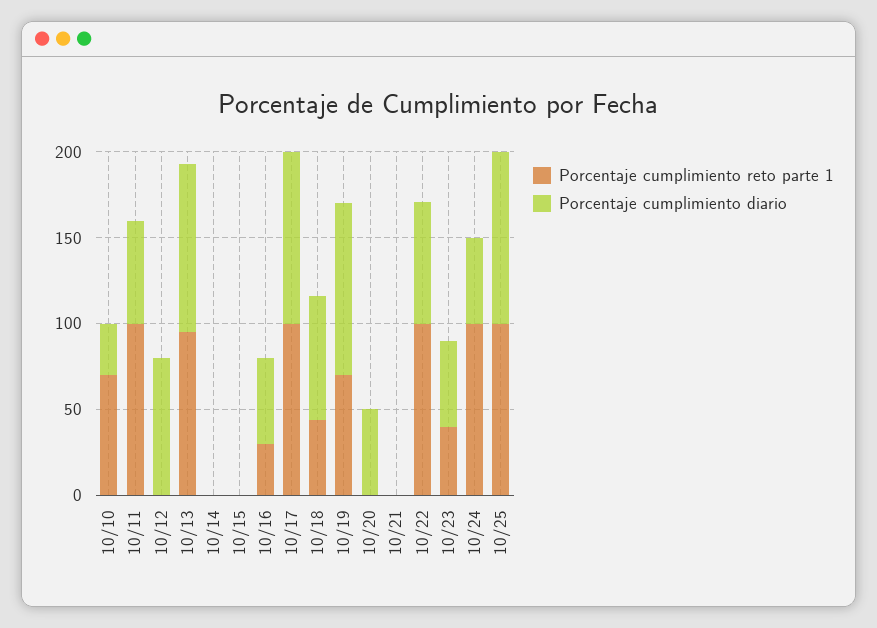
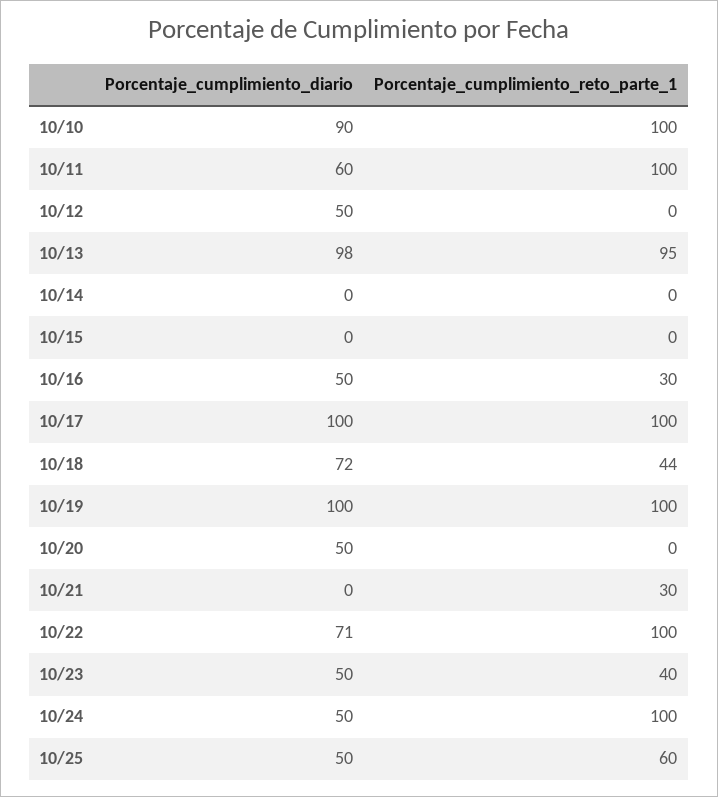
  {
    "Porcentaje cumplimiento reto parte 1": {
-     "10/10": 70,
+     "10/10": 100,
      "10/11": 100,
      "10/12": 0,
      "10/13": 95,
      "10/14": 0,
      "10/15": 0,
      "10/16": 30,
      "10/17": 100,
      "10/18": 44,
-     "10/19": 70,
+     "10/19": 100,
      "10/20": 0,
-     "10/21": 0,
+     "10/21": 30,
      "10/22": 100,
      "10/23": 40,
      "10/24": 100,
-     "10/25": 100
+     "10/25": 60
    },
    "Porcentaje cumplimiento diario": {
-     "10/10": 30,
+     "10/10": 90,
      "10/11": 60,
-     "10/12": 80,
+     "10/12": 50,
      "10/13": 98,
      "10/14": 0,
      "10/15": 0,
      "10/16": 50,
      "10/17": 100,
      "10/18": 72,
      "10/19": 100,
      "10/20": 50,
      "10/21": 0,
      "10/22": 71,
      "10/23": 50,
      "10/24": 50,
-     "10/25": 100
+     "10/25": 50
    }
  }

